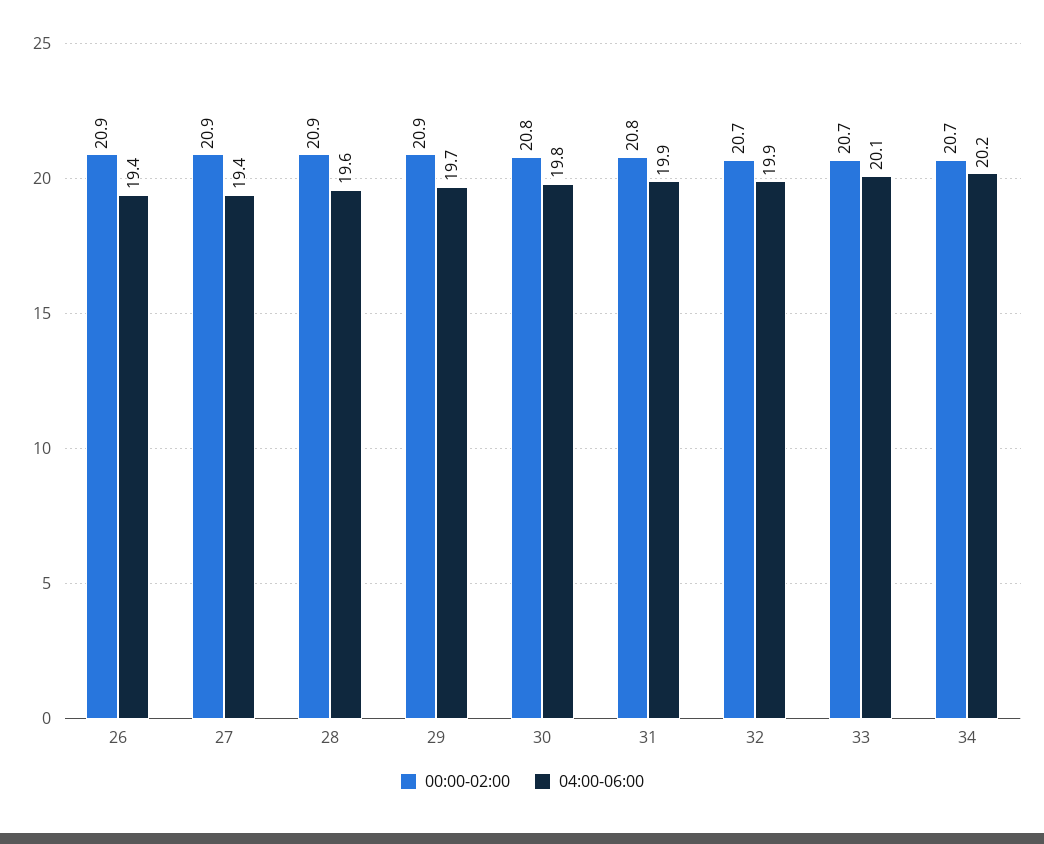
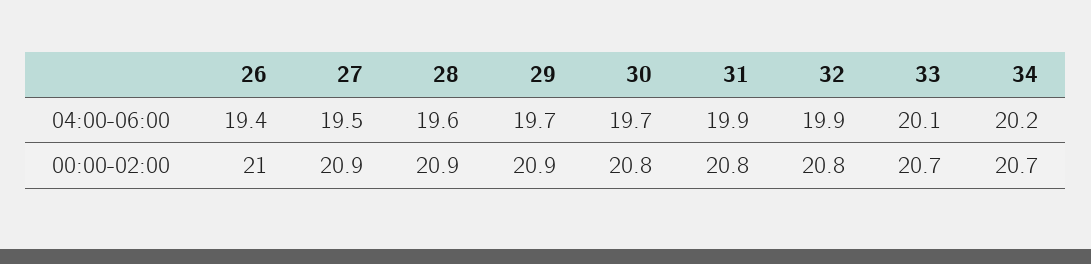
  {
    "00:00-02:00": {
-     "26": 20.9,
+     "26": 21,
      "27": 20.9,
      "28": 20.9,
      "29": 20.9,
      "30": 20.8,
      "31": 20.8,
-     "32": 20.7,
+     "32": 20.8,
      "33": 20.7,
      "34": 20.7
    },
    "04:00-06:00": {
      "26": 19.4,
-     "27": 19.4,
+     "27": 19.5,
      "28": 19.6,
      "29": 19.7,
-     "30": 19.8,
+     "30": 19.7,
      "31": 19.9,
      "32": 19.9,
      "33": 20.1,
      "34": 20.2
    }
  }

